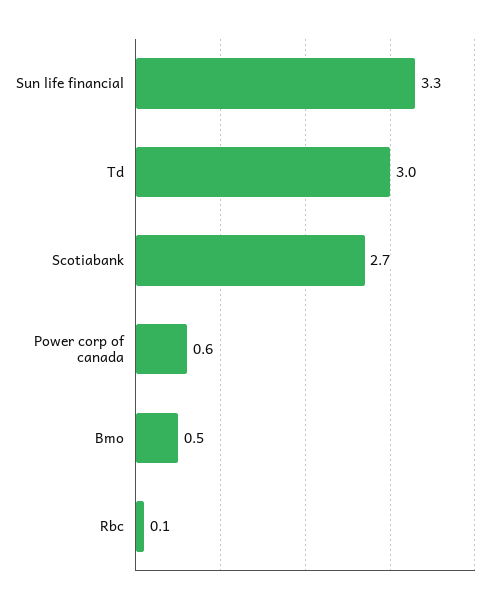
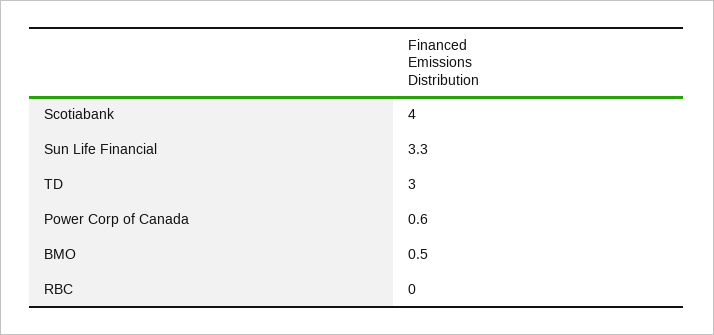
  {
    "Sun life financial": 3.3,
    "Td": 3,
-   "Scotiabank": 2.7,
+   "Scotiabank": 4,
    "Power corp of canada": 0.6,
    "Bmo": 0.5,
-   "Rbc": 0.1
+   "Rbc": 0
  }

